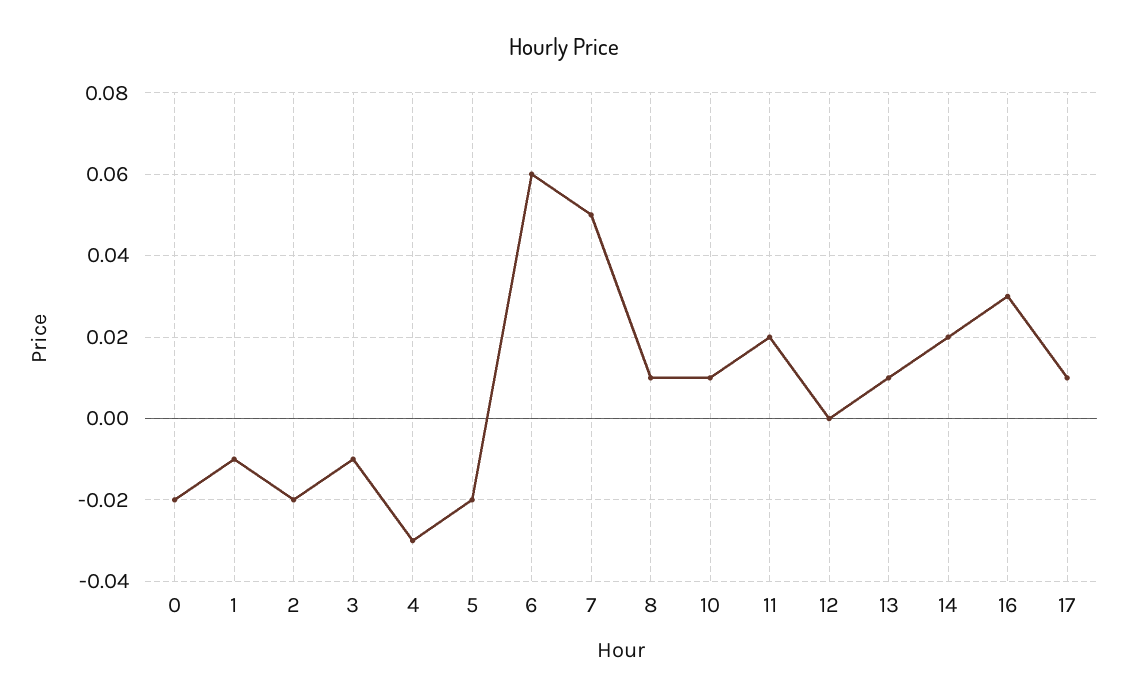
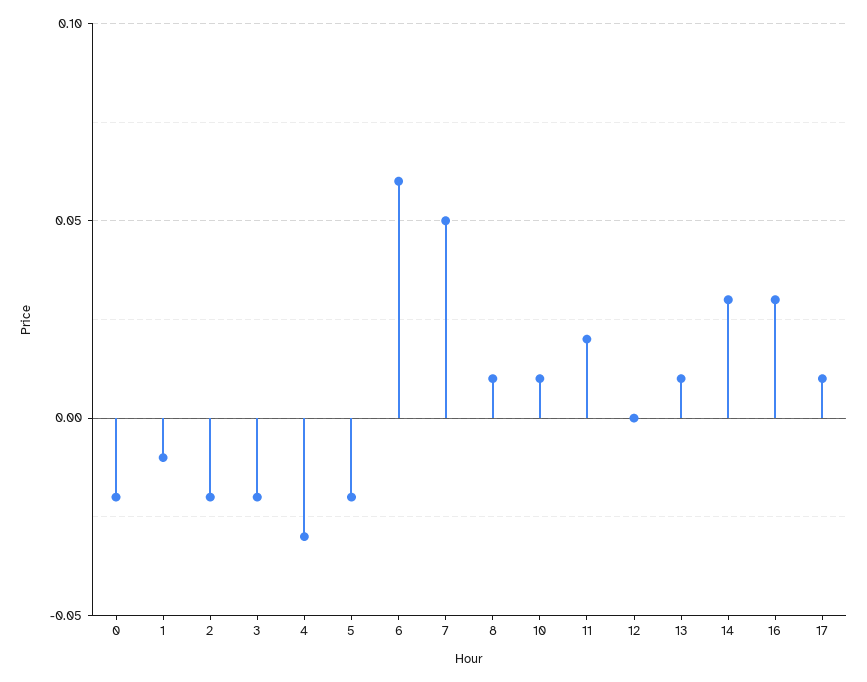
  {
    "0": -0.02,
    "1": -0.01,
    "2": -0.02,
-   "3": -0.01,
+   "3": -0.02,
    "4": -0.03,
    "5": -0.02,
    "6": 0.06,
    "7": 0.05,
    "8": 0.01,
    "10": 0.01,
    "11": 0.02,
    "12": 0,
    "13": 0.01,
-   "14": 0.02,
+   "14": 0.03,
    "16": 0.03,
    "17": 0.01
  }

